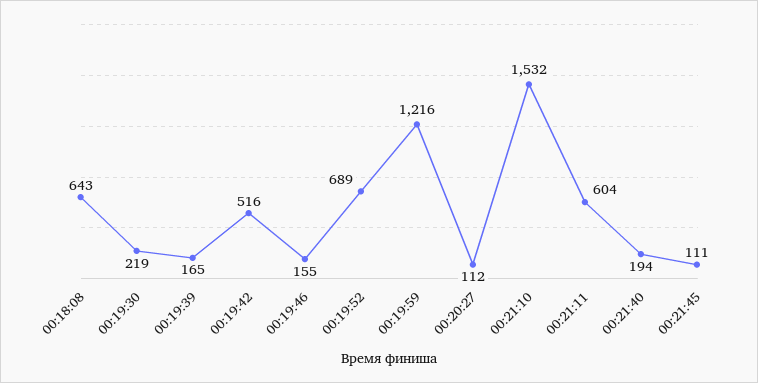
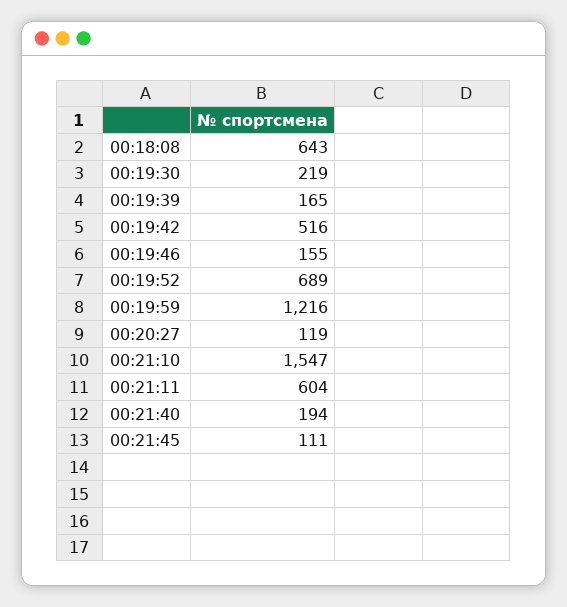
  {
    "00:18:08": 643,
    "00:19:30": 219,
    "00:19:39": 165,
    "00:19:42": 516,
    "00:19:46": 155,
    "00:19:52": 689,
    "00:19:59": 1216,
-   "00:20:27": 112,
+   "00:20:27": 119,
-   "00:21:10": 1532,
+   "00:21:10": 1547,
    "00:21:11": 604,
    "00:21:40": 194,
    "00:21:45": 111
  }

